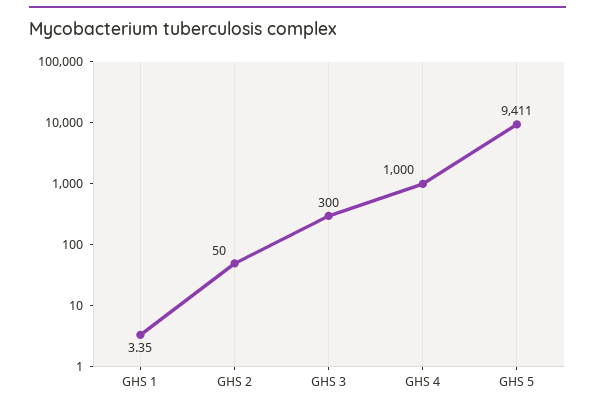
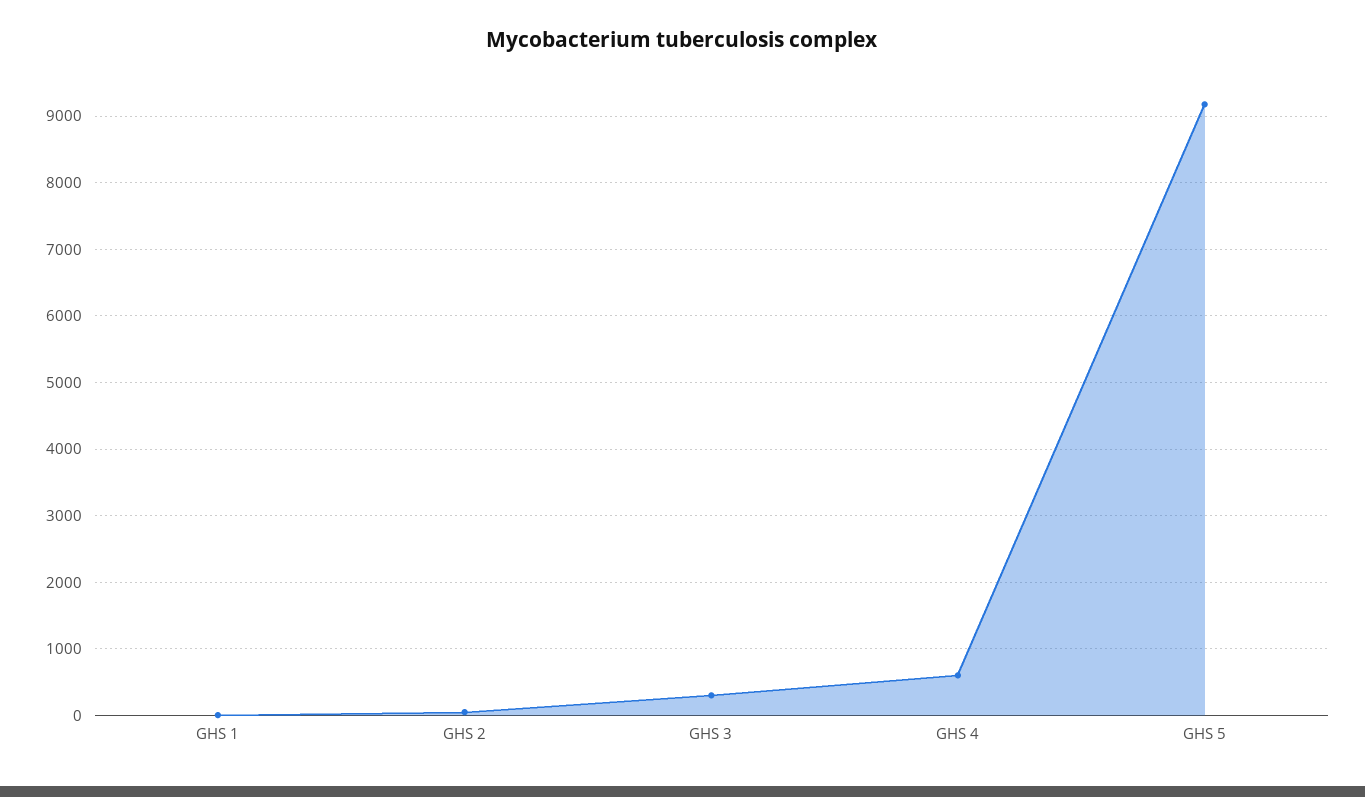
  {
    "GHS 1": 3.35,
    "GHS 2": 50,
    "GHS 3": 300,
-   "GHS 4": 1000,
+   "GHS 4": 600,
-   "GHS 5": 9411
+   "GHS 5": 9200
  }

